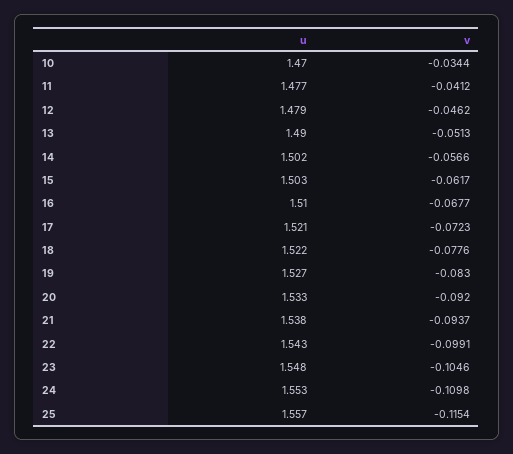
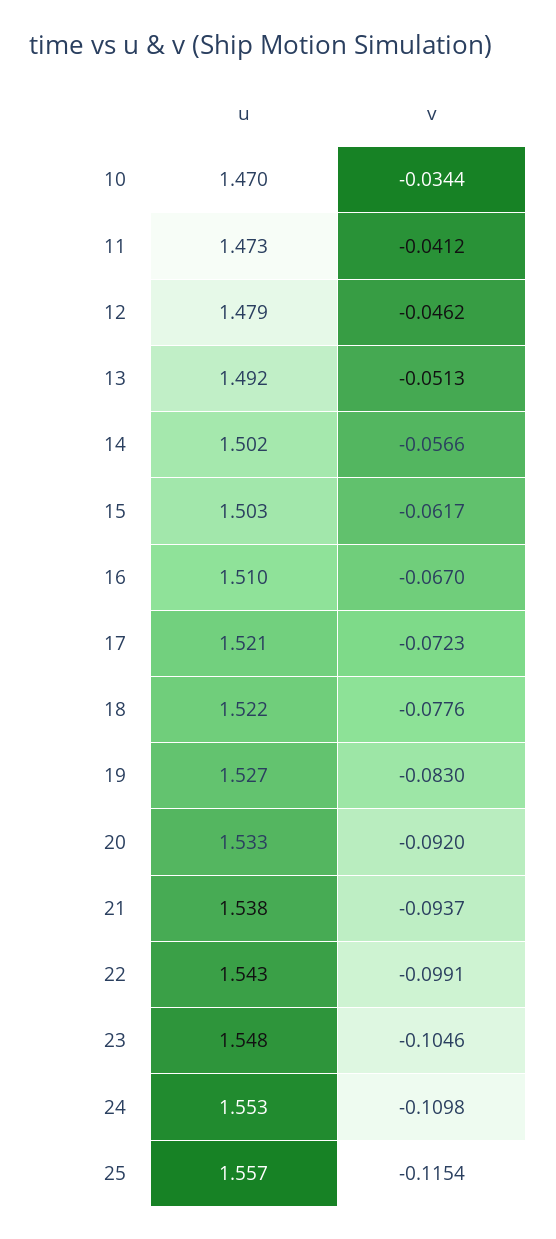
  {
    "u": {
      "10": 1.47,
-     "11": 1.477,
+     "11": 1.473,
      "12": 1.479,
-     "13": 1.49,
+     "13": 1.492,
      "14": 1.502,
      "15": 1.503,
      "16": 1.51,
      "17": 1.521,
      "18": 1.522,
      "19": 1.527,
      "20": 1.533,
      "21": 1.538,
      "22": 1.543,
      "23": 1.548,
      "24": 1.553,
      "25": 1.557
    },
    "v": {
      "10": -0.0344,
      "11": -0.0412,
      "12": -0.0462,
      "13": -0.0513,
      "14": -0.0566,
      "15": -0.0617,
-     "16": -0.0677,
+     "16": -0.067,
      "17": -0.0723,
      "18": -0.0776,
      "19": -0.083,
      "20": -0.092,
      "21": -0.0937,
      "22": -0.0991,
      "23": -0.1046,
      "24": -0.1098,
      "25": -0.1154
    }
  }

